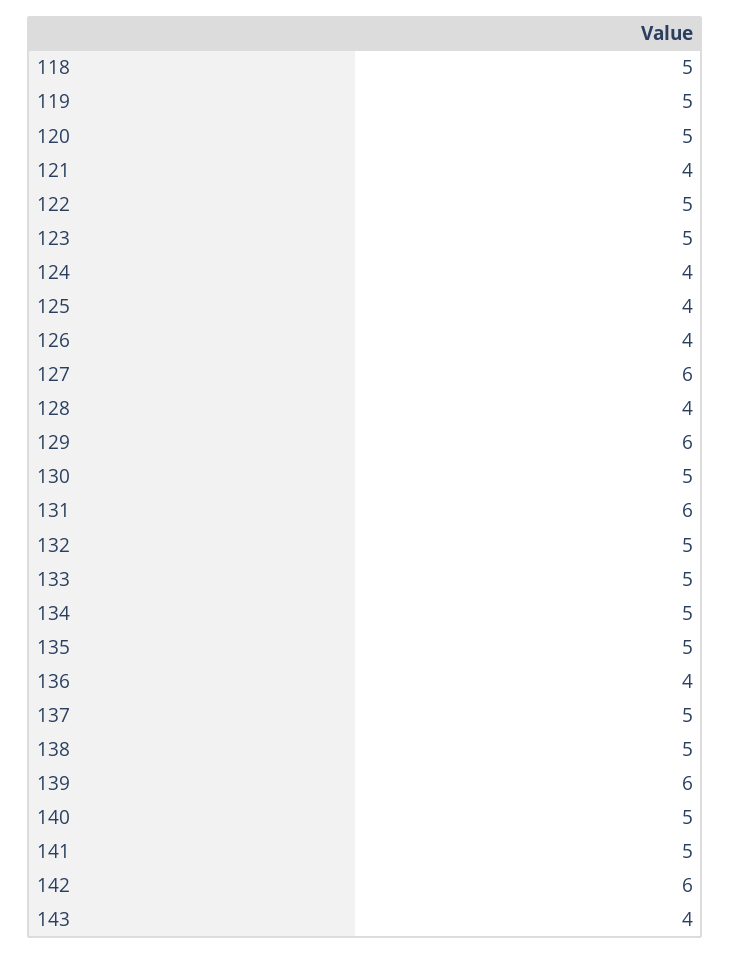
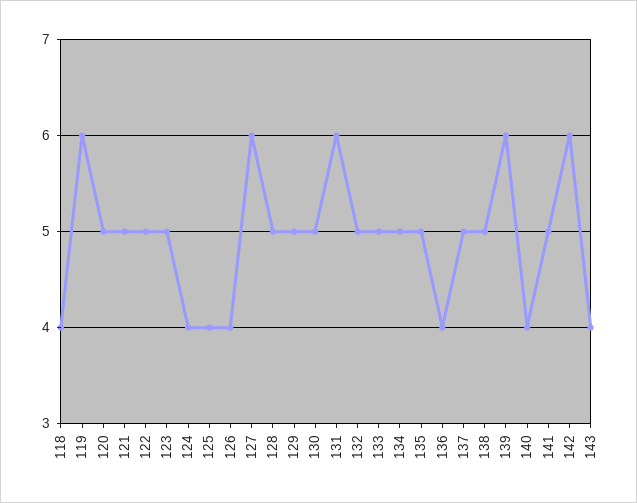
  {
-   "118": 5,
+   "118": 4,
-   "119": 5,
+   "119": 6,
    "120": 5,
-   "121": 4,
+   "121": 5,
    "122": 5,
    "123": 5,
    "124": 4,
    "125": 4,
    "126": 4,
    "127": 6,
-   "128": 4,
+   "128": 5,
-   "129": 6,
+   "129": 5,
    "130": 5,
    "131": 6,
    "132": 5,
    "133": 5,
    "134": 5,
    "135": 5,
    "136": 4,
    "137": 5,
    "138": 5,
    "139": 6,
-   "140": 5,
+   "140": 4,
    "141": 5,
    "142": 6,
    "143": 4
  }

